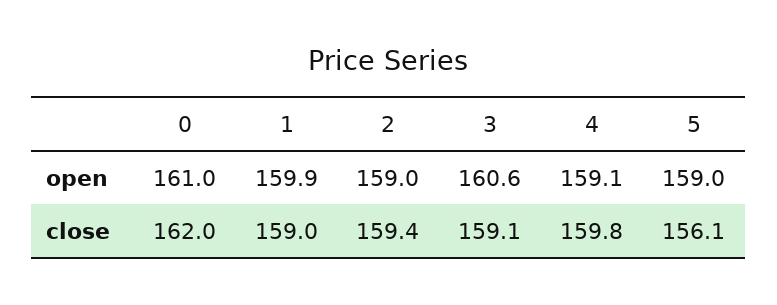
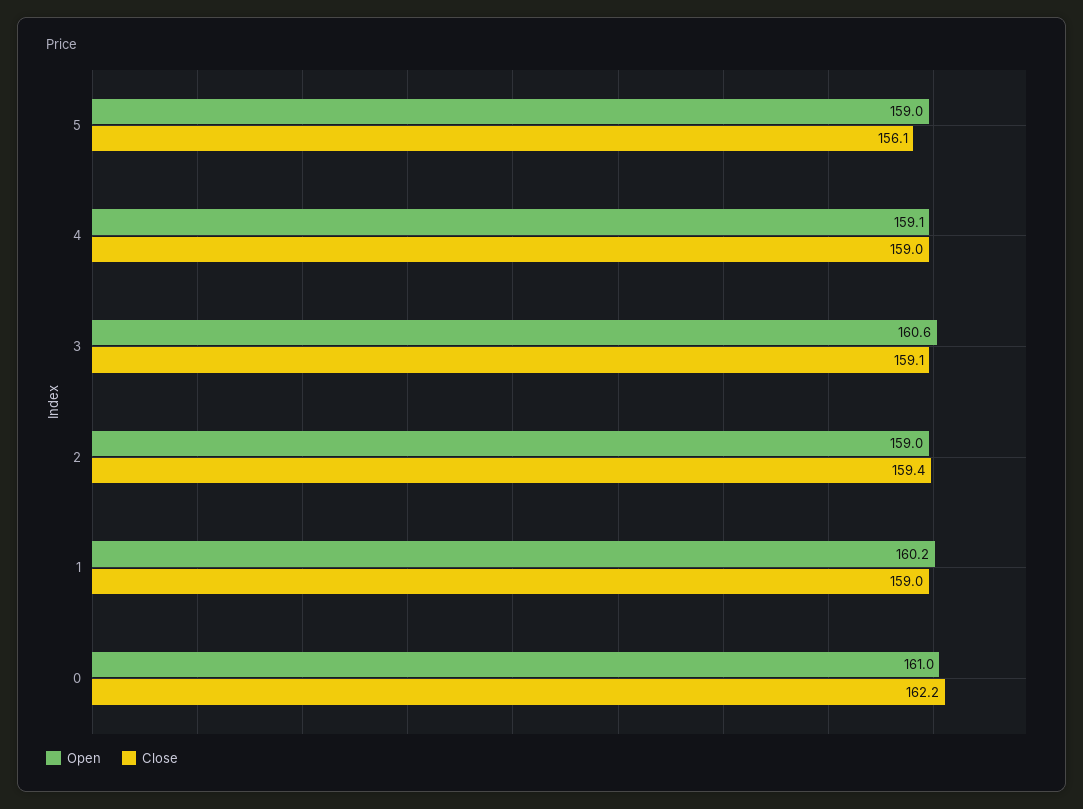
  {
    "open": {
      "0": 161,
-     "1": 159.9,
+     "1": 160.2,
      "2": 159,
      "3": 160.6,
      "4": 159.1,
      "5": 159
    },
    "close": {
-     "0": 162,
+     "0": 162.2,
      "1": 159,
      "2": 159.4,
      "3": 159.1,
-     "4": 159.8,
+     "4": 159,
      "5": 156.1
    }
  }

